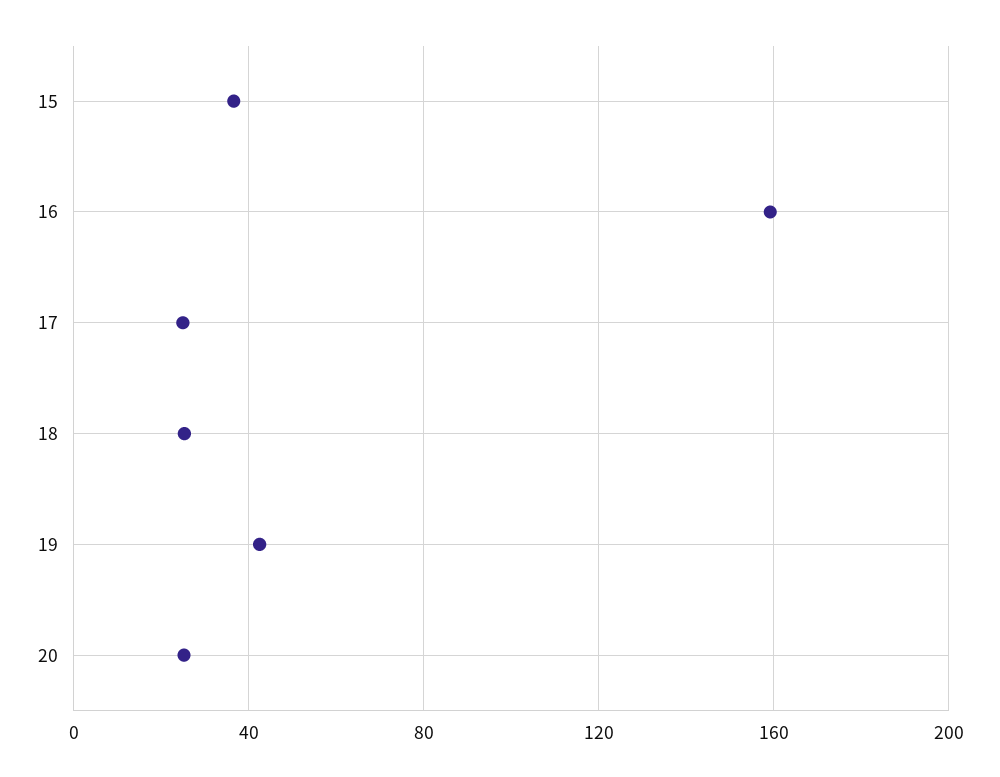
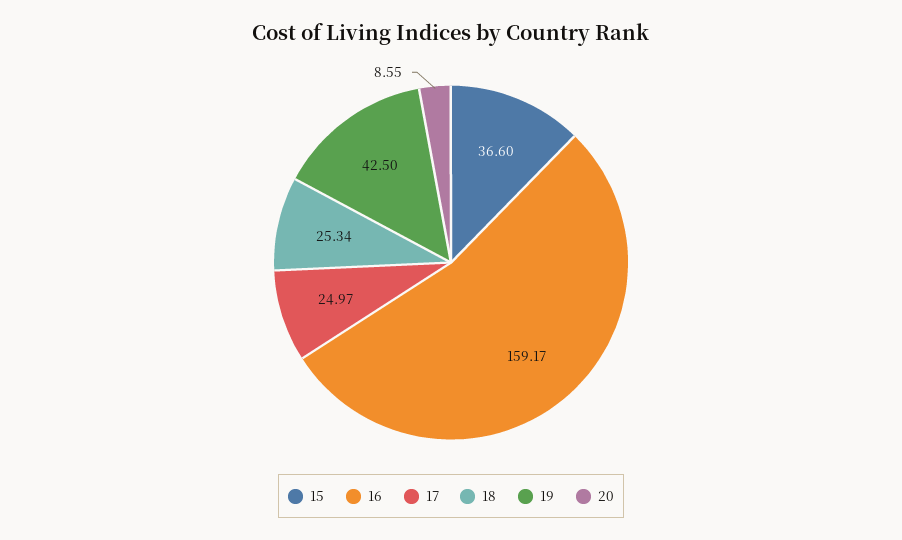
  {
    "15": 36.6,
    "16": 159.17,
    "17": 24.97,
    "18": 25.34,
    "19": 42.5,
-   "20": 25
+   "20": 8.55
  }

